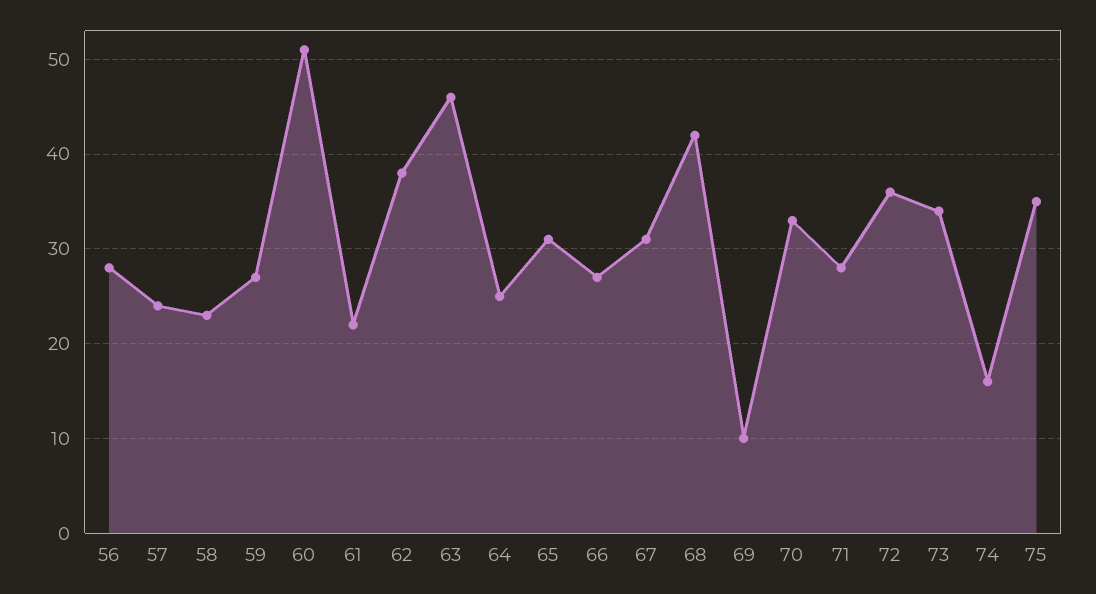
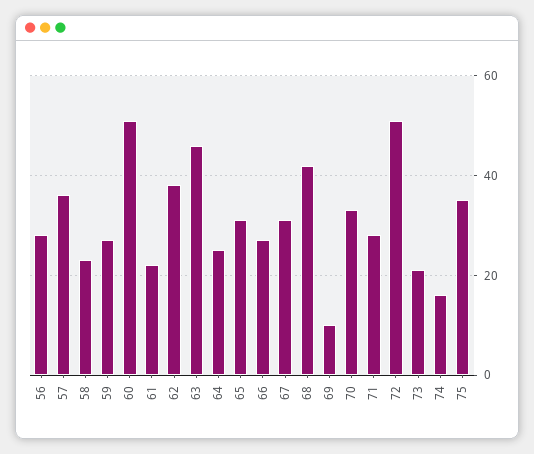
  {
    "56": 28,
-   "57": 24,
+   "57": 35,
    "58": 23,
    "59": 27,
    "60": 51,
    "61": 22,
    "62": 38,
    "63": 46,
    "64": 25,
    "65": 31,
    "66": 27,
    "67": 31,
    "68": 42,
    "69": 10,
    "70": 33,
    "71": 28,
-   "72": 36,
+   "72": 50,
-   "73": 34,
+   "73": 20,
    "74": 16,
    "75": 35
  }

